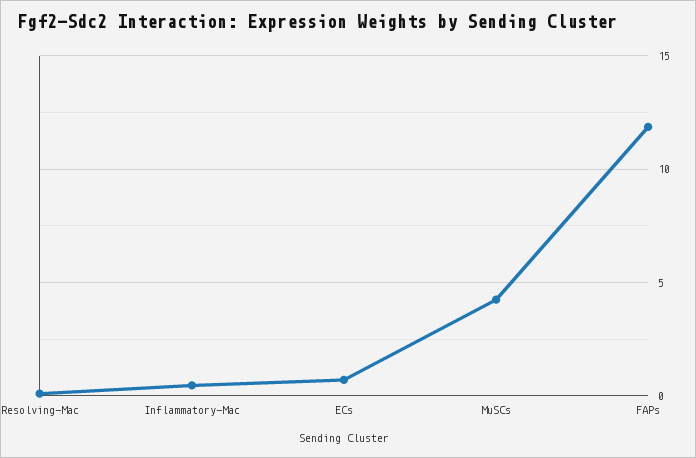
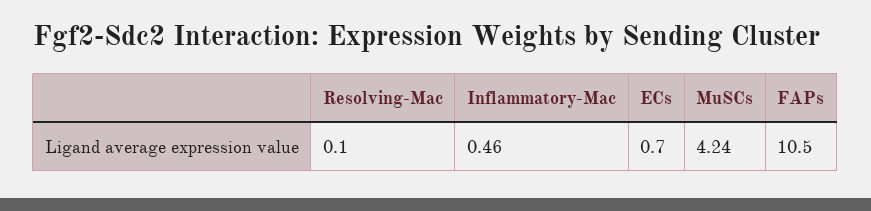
  {
    "Resolving-Mac": 0.1,
    "Inflammatory-Mac": 0.46,
    "ECs": 0.7,
    "MuSCs": 4.24,
-   "FAPs": 12
+   "FAPs": 10.5
  }

